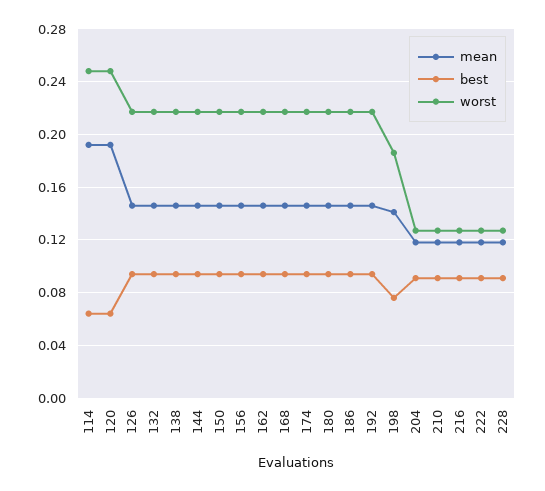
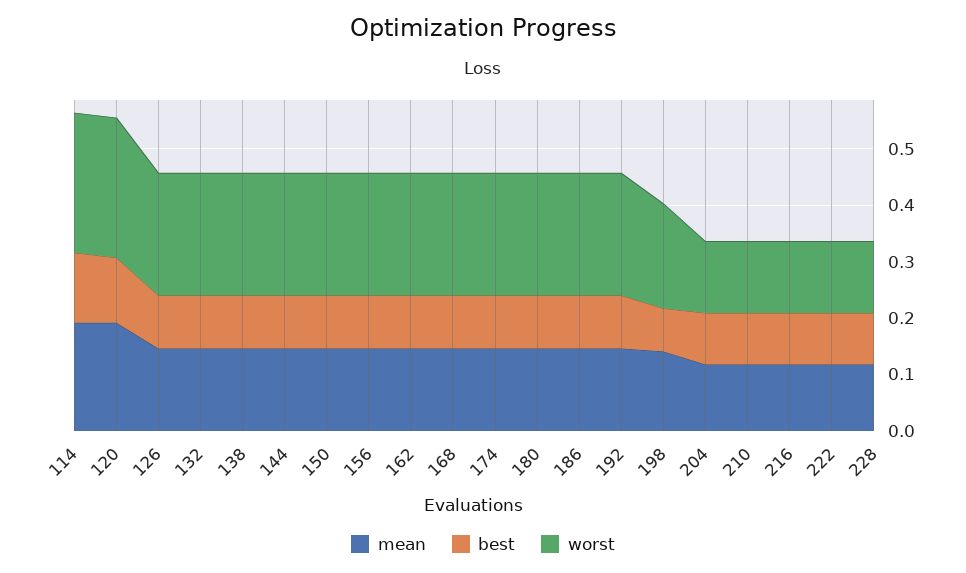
  {
    "mean": {
      "114": 0.19,
      "120": 0.19,
      "126": 0.145,
      "132": 0.145,
      "138": 0.145,
      "144": 0.145,
      "150": 0.145,
      "156": 0.145,
      "162": 0.145,
      "168": 0.145,
      "174": 0.145,
      "180": 0.145,
      "186": 0.145,
      "192": 0.145,
      "198": 0.14,
      "204": 0.12,
      "210": 0.12,
      "216": 0.12,
      "222": 0.12,
      "228": 0.12
    },
    "best": {
-     "114": 0.065,
+     "114": 0.12,
-     "120": 0.065,
+     "120": 0.12,
      "126": 0.095,
      "132": 0.095,
      "138": 0.095,
      "144": 0.095,
      "150": 0.095,
      "156": 0.095,
      "162": 0.095,
      "168": 0.095,
      "174": 0.095,
      "180": 0.095,
      "186": 0.095,
      "192": 0.095,
      "198": 0.075,
      "204": 0.09,
      "210": 0.09,
      "216": 0.09,
      "222": 0.09,
      "228": 0.09
    },
    "worst": {
      "114": 0.25,
      "120": 0.25,
      "126": 0.215,
      "132": 0.215,
      "138": 0.215,
      "144": 0.215,
      "150": 0.215,
      "156": 0.215,
      "162": 0.215,
      "168": 0.215,
      "174": 0.215,
      "180": 0.215,
      "186": 0.215,
      "192": 0.215,
      "198": 0.185,
      "204": 0.125,
      "210": 0.125,
      "216": 0.125,
      "222": 0.125,
      "228": 0.125
    }
  }

